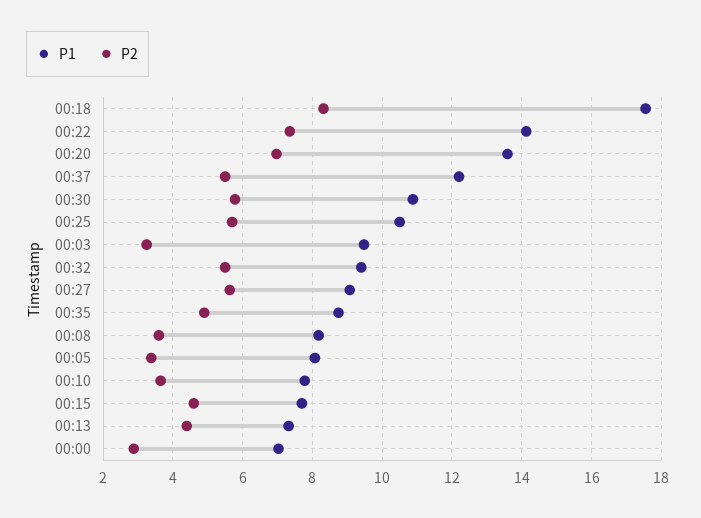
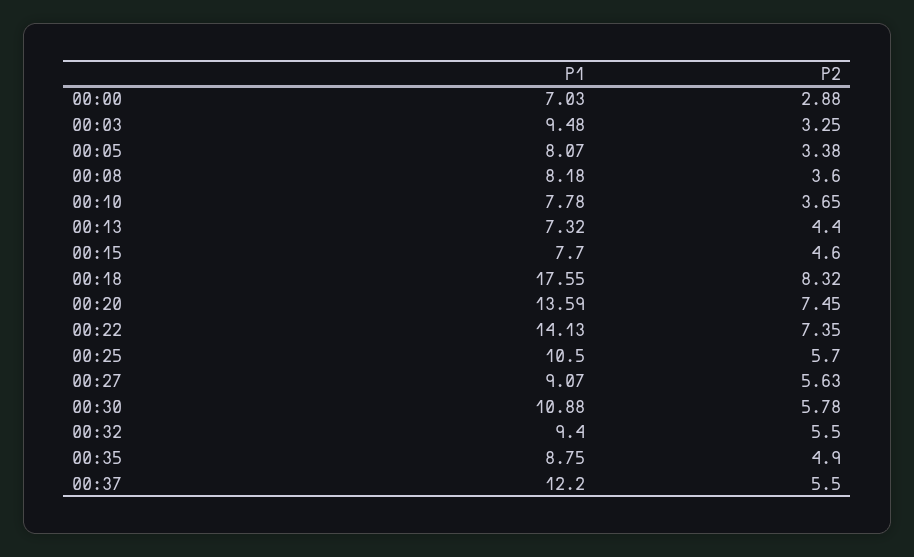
  {
    "P1": {
      "00:18": 17.55,
      "00:22": 14.13,
      "00:20": 13.59,
      "00:37": 12.2,
      "00:30": 10.88,
      "00:25": 10.5,
      "00:03": 9.48,
      "00:32": 9.4,
      "00:27": 9.07,
      "00:35": 8.75,
      "00:08": 8.18,
      "00:05": 8.07,
      "00:10": 7.78,
      "00:15": 7.7,
      "00:13": 7.32,
      "00:00": 7.03
    },
    "P2": {
      "00:18": 8.32,
      "00:22": 7.35,
-     "00:20": 7,
+     "00:20": 7.45,
      "00:37": 5.5,
      "00:30": 5.78,
      "00:25": 5.7,
      "00:03": 3.25,
      "00:32": 5.5,
      "00:27": 5.63,
      "00:35": 4.9,
      "00:08": 3.6,
      "00:05": 3.38,
      "00:10": 3.65,
      "00:15": 4.6,
      "00:13": 4.4,
      "00:00": 2.88
    }
  }

